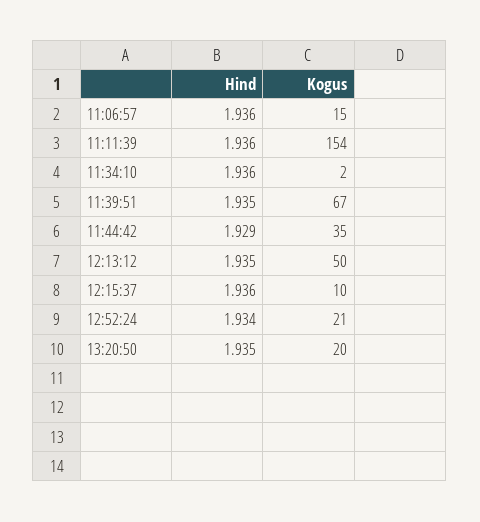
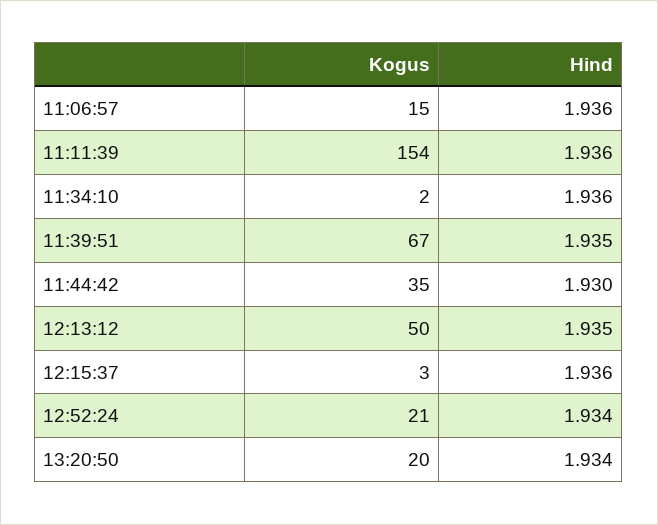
  {
    "Hind": {
      "11:06:57": 1.936,
      "11:11:39": 1.936,
      "11:34:10": 1.936,
      "11:39:51": 1.935,
-     "11:44:42": 1.929,
+     "11:44:42": 1.93,
      "12:13:12": 1.935,
      "12:15:37": 1.936,
      "12:52:24": 1.934,
-     "13:20:50": 1.935
+     "13:20:50": 1.934
    },
    "Kogus": {
      "11:06:57": 15,
      "11:11:39": 154,
      "11:34:10": 2,
      "11:39:51": 67,
      "11:44:42": 35,
      "12:13:12": 50,
-     "12:15:37": 10,
+     "12:15:37": 3,
      "12:52:24": 21,
      "13:20:50": 20
    }
  }

